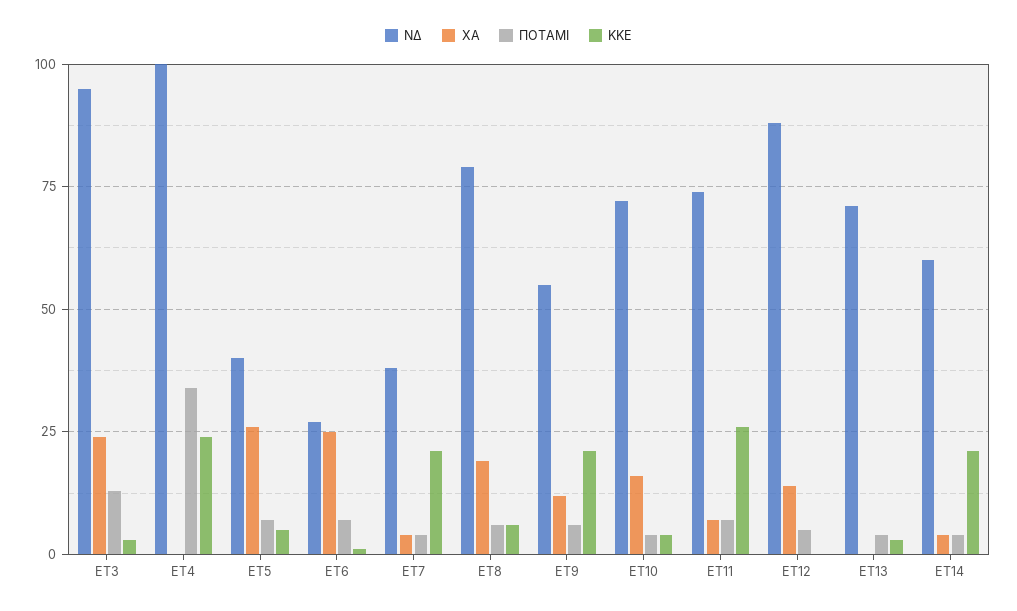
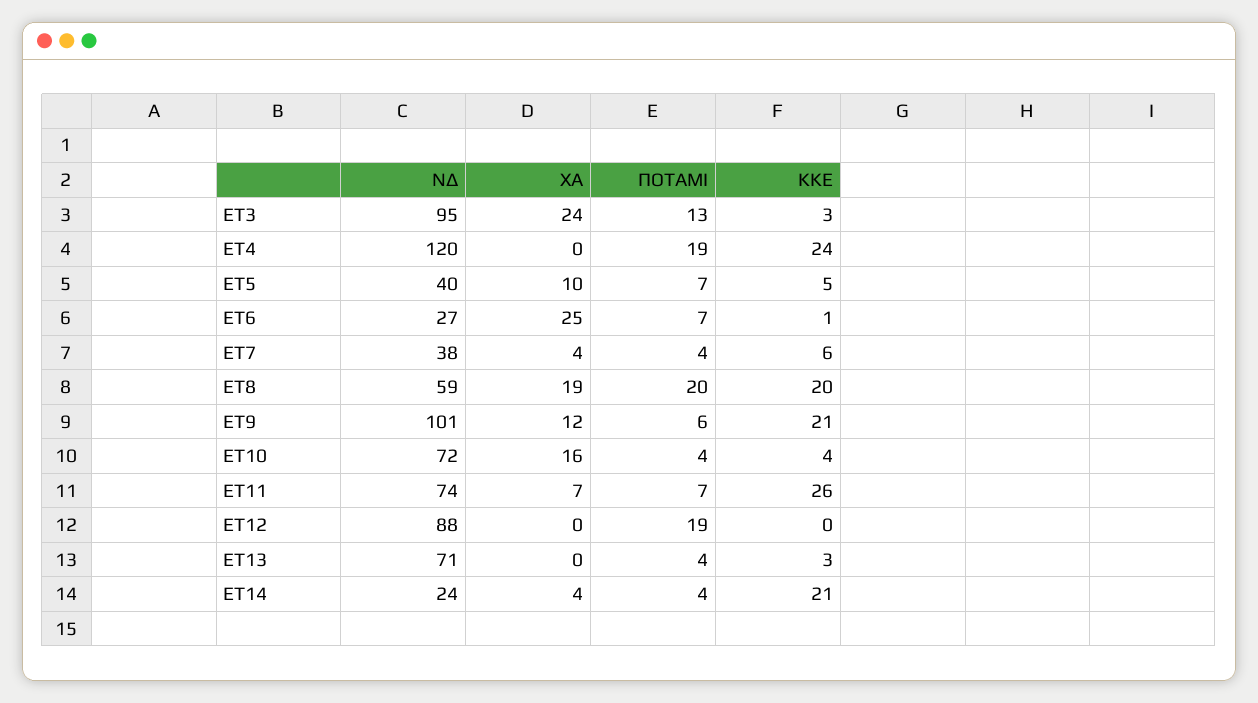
  {
    "ΝΔ": {
      "ET3": 95,
-     "ET4": 100,
+     "ET4": 120,
      "ET5": 40,
      "ET6": 27,
      "ET7": 38,
-     "ET8": 80,
+     "ET8": 59,
-     "ET9": 55,
+     "ET9": 101,
      "ET10": 72,
      "ET11": 74,
      "ET12": 88,
      "ET13": 71,
-     "ET14": 60
+     "ET14": 24
    },
    "ΧΑ": {
      "ET3": 24,
      "ET4": 0,
-     "ET5": 25,
+     "ET5": 10,
      "ET6": 25,
      "ET7": 4,
      "ET8": 19,
      "ET9": 12,
      "ET10": 16,
      "ET11": 7,
-     "ET12": 15,
+     "ET12": 0,
      "ET13": 0,
      "ET14": 4
    },
    "ΠΟΤΑΜΙ": {
      "ET3": 13,
-     "ET4": 35,
+     "ET4": 19,
      "ET5": 7,
      "ET6": 7,
      "ET7": 4,
-     "ET8": 5,
+     "ET8": 20,
      "ET9": 6,
      "ET10": 4,
      "ET11": 7,
-     "ET12": 5,
+     "ET12": 19,
      "ET13": 4,
      "ET14": 4
    },
    "ΚΚΕ": {
      "ET3": 3,
      "ET4": 24,
      "ET5": 5,
      "ET6": 1,
-     "ET7": 20,
+     "ET7": 6,
-     "ET8": 5,
+     "ET8": 20,
      "ET9": 21,
      "ET10": 4,
      "ET11": 26,
      "ET12": 0,
      "ET13": 3,
      "ET14": 21
    }
  }

